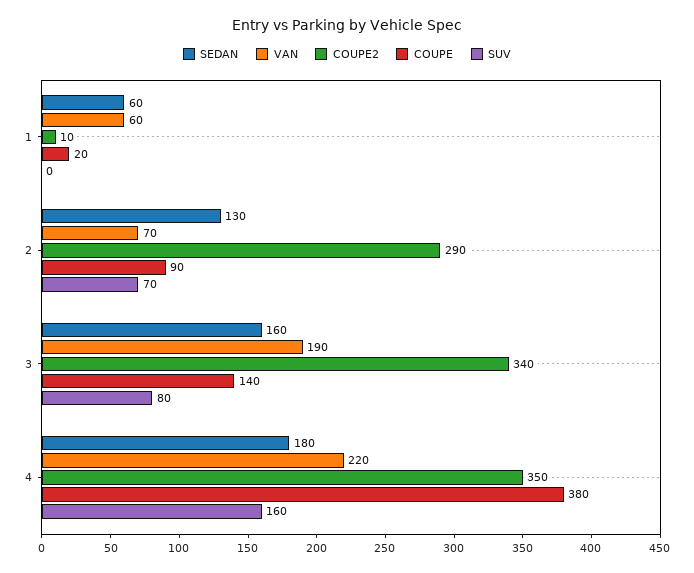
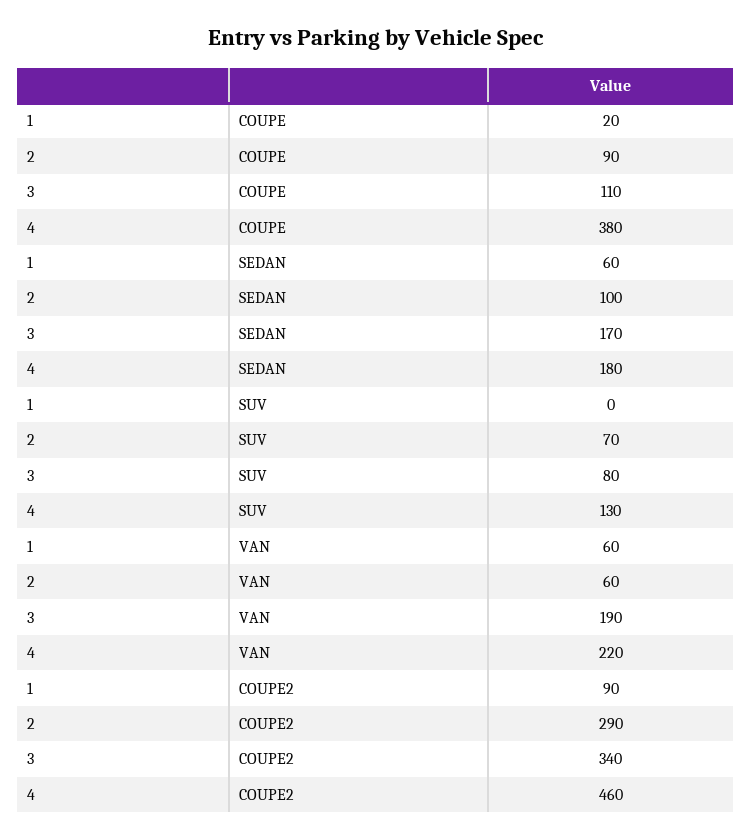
  {
    "SEDAN": {
      "1": 60,
-     "2": 130,
+     "2": 100,
-     "3": 160,
+     "3": 170,
      "4": 180
    },
    "VAN": {
      "1": 60,
-     "2": 70,
+     "2": 60,
      "3": 190,
      "4": 220
    },
    "COUPE2": {
-     "1": 10,
+     "1": 90,
      "2": 290,
      "3": 340,
-     "4": 350
+     "4": 460
    },
    "COUPE": {
      "1": 20,
      "2": 90,
-     "3": 140,
+     "3": 110,
      "4": 380
    },
    "SUV": {
      "1": 0,
      "2": 70,
      "3": 80,
-     "4": 160
+     "4": 130
    }
  }

